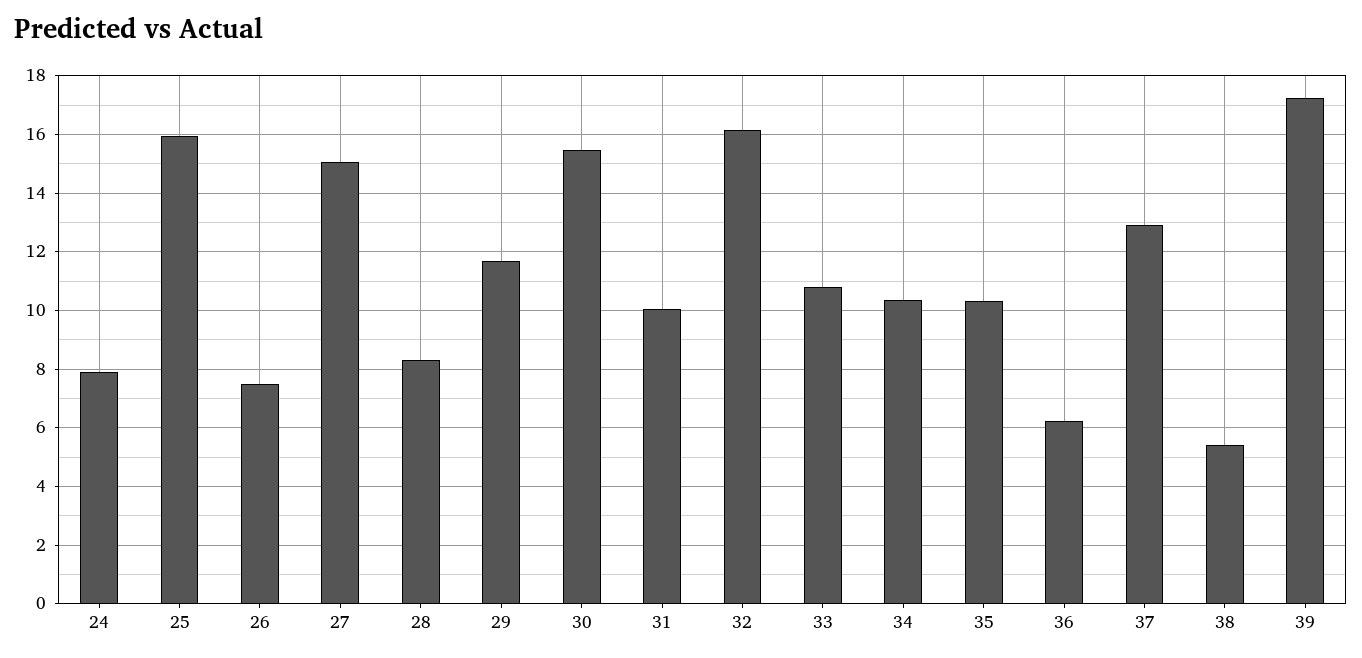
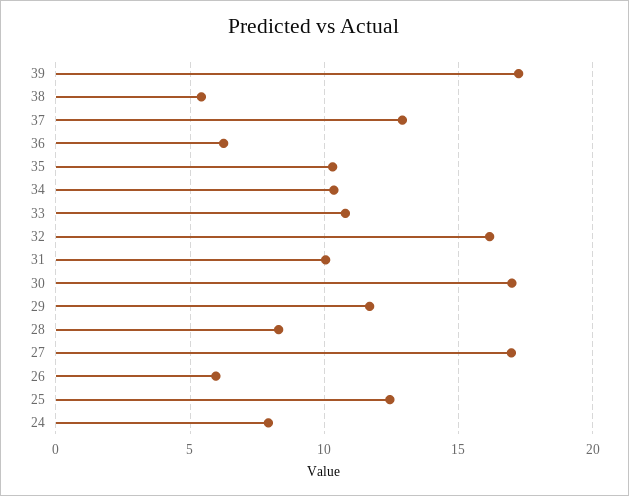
  {
    "24": 8,
-   "25": 16,
+   "25": 12.5,
-   "26": 7.5,
+   "26": 6,
-   "27": 15,
+   "27": 17,
    "28": 8.25,
    "29": 11.75,
-   "30": 15.5,
+   "30": 17,
    "31": 10,
    "32": 16.25,
    "33": 10.75,
    "34": 10.25,
    "35": 10.25,
    "36": 6.25,
    "37": 13,
    "38": 5.5,
    "39": 17.25
  }

